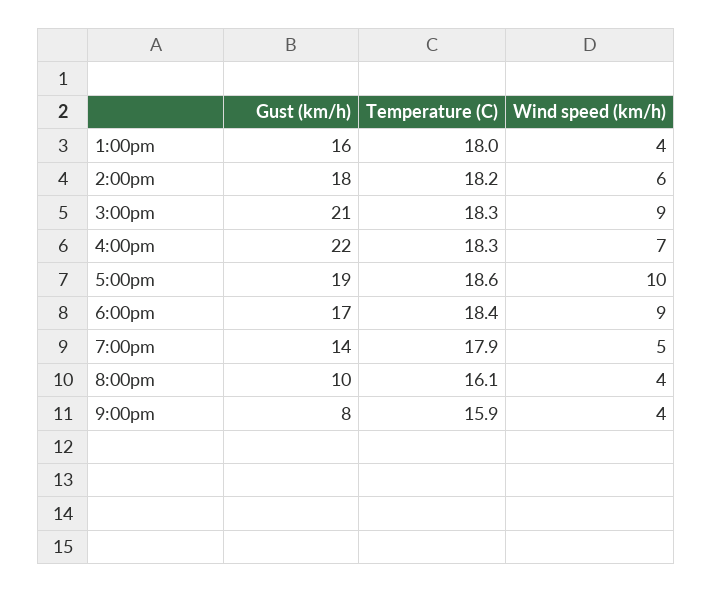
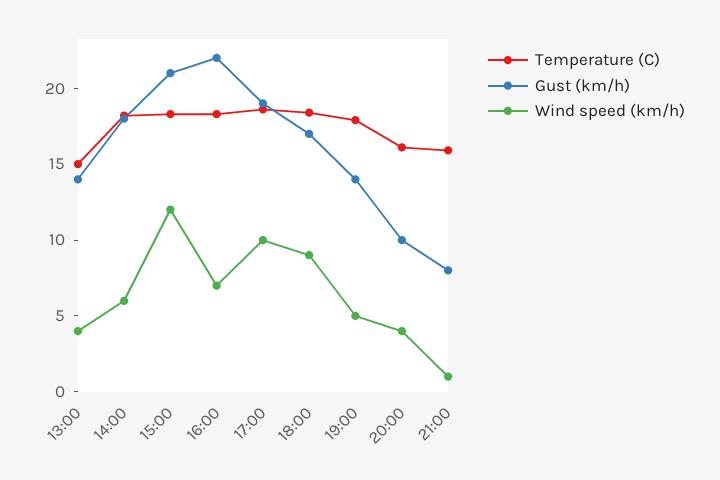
  {
    "Gust (km/h)": {
-     "1:00pm": 16,
+     "1:00pm": 14,
      "2:00pm": 18,
      "3:00pm": 21,
      "4:00pm": 22,
      "5:00pm": 19,
      "6:00pm": 17,
      "7:00pm": 14,
      "8:00pm": 10,
      "9:00pm": 8
    },
    "Temperature (C)": {
-     "1:00pm": 18,
+     "1:00pm": 15,
      "2:00pm": 18.2,
      "3:00pm": 18.3,
      "4:00pm": 18.3,
      "5:00pm": 18.6,
      "6:00pm": 18.4,
      "7:00pm": 17.9,
      "8:00pm": 16.1,
      "9:00pm": 15.9
    },
    "Wind speed (km/h)": {
      "1:00pm": 4,
      "2:00pm": 6,
-     "3:00pm": 9,
+     "3:00pm": 12,
      "4:00pm": 7,
      "5:00pm": 10,
      "6:00pm": 9,
      "7:00pm": 5,
      "8:00pm": 4,
-     "9:00pm": 4
+     "9:00pm": 1
    }
  }

